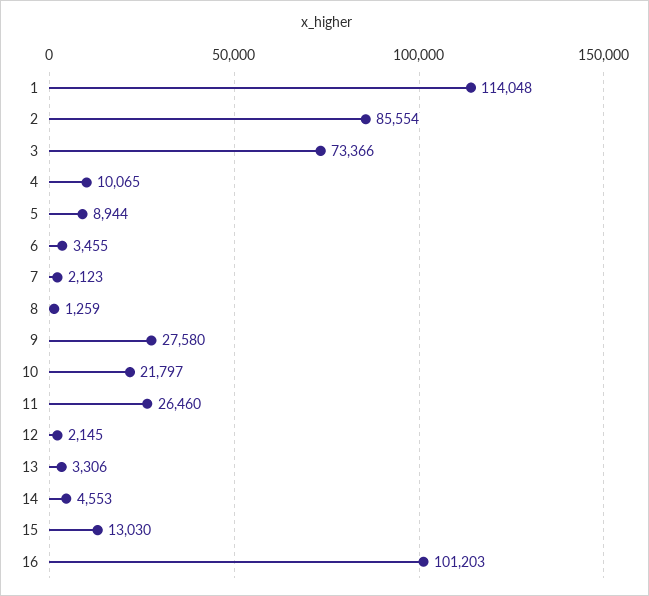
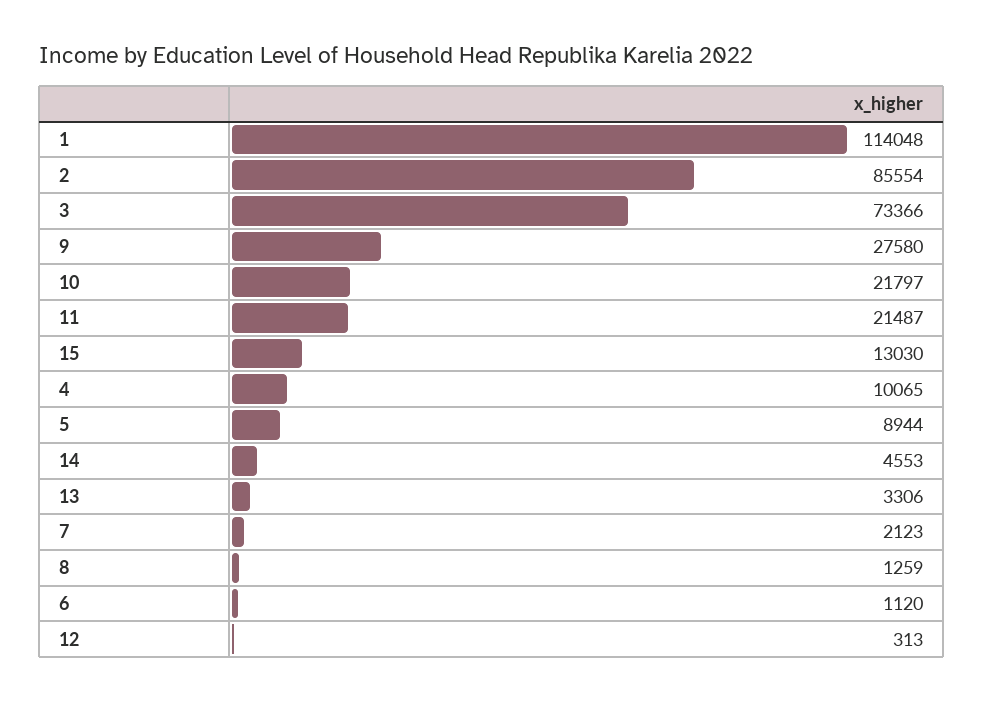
  {
    "1": 114048,
    "2": 85554,
    "3": 73366,
    "4": 10065,
    "5": 8944,
-   "6": 3455,
+   "6": 1120,
    "7": 2123,
    "8": 1259,
    "9": 27580,
    "10": 21797,
-   "11": 26460,
+   "11": 21487,
-   "12": 2145,
+   "12": 313,
    "13": 3306,
    "14": 4553,
-   "15": 13030,
+   "15": 13030
-   "16": 101203
  }

